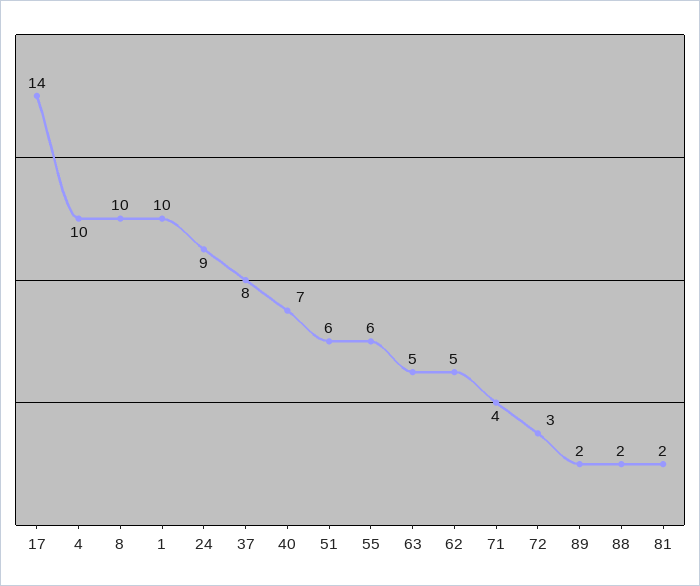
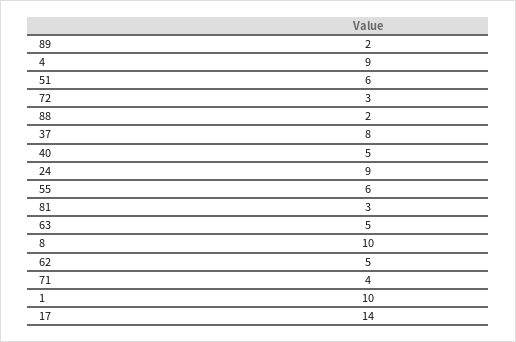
  {
    "17": 14,
-   "4": 10,
+   "4": 9,
    "8": 10,
    "1": 10,
    "24": 9,
    "37": 8,
-   "40": 7,
+   "40": 5,
    "51": 6,
    "55": 6,
    "63": 5,
    "62": 5,
    "71": 4,
    "72": 3,
    "89": 2,
    "88": 2,
-   "81": 2
+   "81": 3
  }

